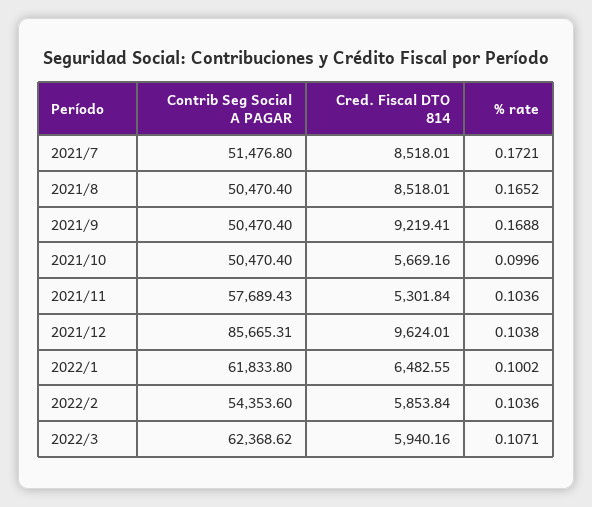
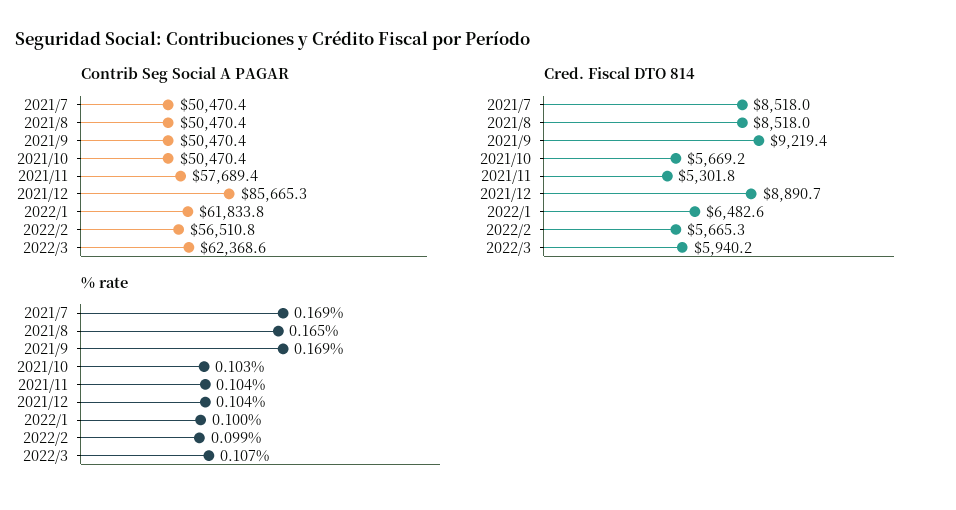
  {
    "Contrib Seg Social A PAGAR": {
-     "2021/7": 51476.8,
+     "2021/7": 50470.4,
      "2021/8": 50470.4,
      "2021/9": 50470.4,
      "2021/10": 50470.4,
      "2021/11": 57689.43,
      "2021/12": 85665.31,
      "2022/1": 61833.8,
-     "2022/2": 54353.6,
+     "2022/2": 56510.8,
      "2022/3": 62368.62
    },
    "Cred. Fiscal DTO 814": {
      "2021/7": 8518.01,
      "2021/8": 8518.01,
      "2021/9": 9219.41,
      "2021/10": 5669.16,
      "2021/11": 5301.84,
-     "2021/12": 9624.01,
+     "2021/12": 8890.7,
      "2022/1": 6482.55,
-     "2022/2": 5853.84,
+     "2022/2": 5665.3,
      "2022/3": 5940.16
    },
    "% rate": {
-     "2021/7": 0.1721,
+     "2021/7": 0.169,
      "2021/8": 0.1652,
      "2021/9": 0.1688,
-     "2021/10": 0.0996,
+     "2021/10": 0.103,
      "2021/11": 0.1036,
      "2021/12": 0.1038,
      "2022/1": 0.1002,
-     "2022/2": 0.1036,
+     "2022/2": 0.099,
      "2022/3": 0.1071
    }
  }

